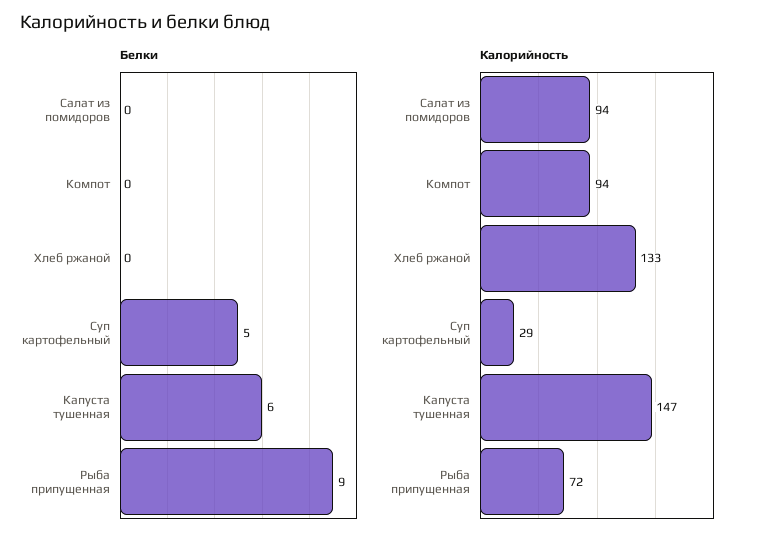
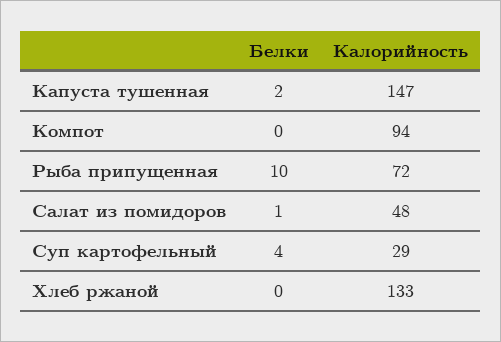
  {
    "Белки": {
-     "Салат из помидоров": 0,
+     "Салат из помидоров": 1,
      "Компот": 0,
      "Хлеб ржаной": 0,
-     "Суп картофельный": 5,
+     "Суп картофельный": 4,
-     "Капуста тушенная": 6,
+     "Капуста тушенная": 2,
-     "Рыба припущенная": 9
+     "Рыба припущенная": 10
    },
    "Калорийность": {
-     "Салат из помидоров": 94,
+     "Салат из помидоров": 48,
      "Компот": 94,
      "Хлеб ржаной": 133,
      "Суп картофельный": 29,
      "Капуста тушенная": 147,
      "Рыба припущенная": 72
    }
  }

